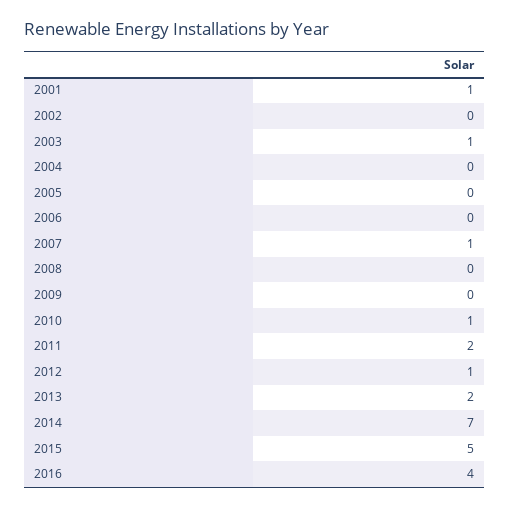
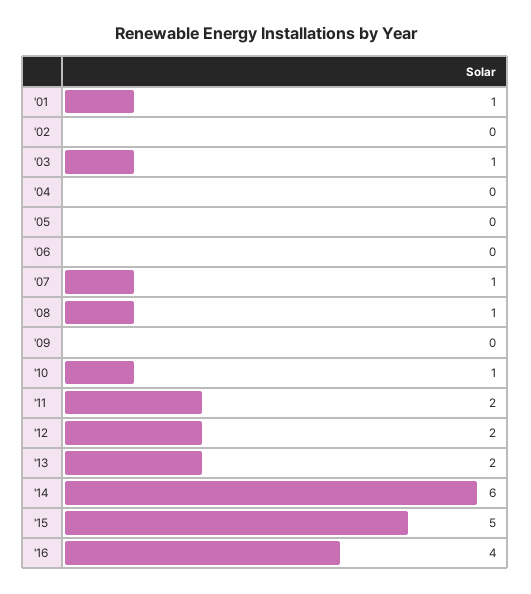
  {
    "2001": 1,
    "2002": 0,
    "2003": 1,
    "2004": 0,
    "2005": 0,
    "2006": 0,
    "2007": 1,
-   "2008": 0,
+   "2008": 1,
    "2009": 0,
    "2010": 1,
    "2011": 2,
-   "2012": 1,
+   "2012": 2,
    "2013": 2,
-   "2014": 7,
+   "2014": 6,
    "2015": 5,
    "2016": 4
  }

